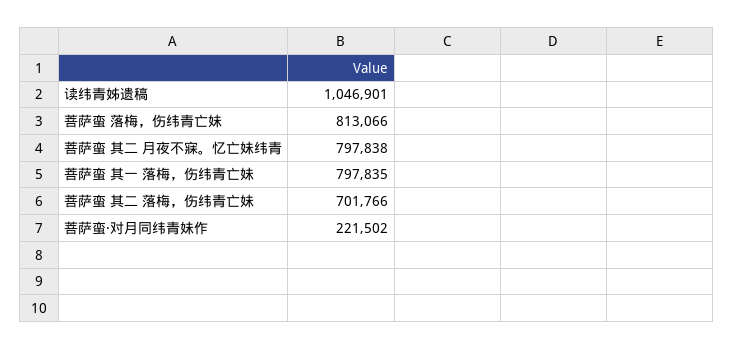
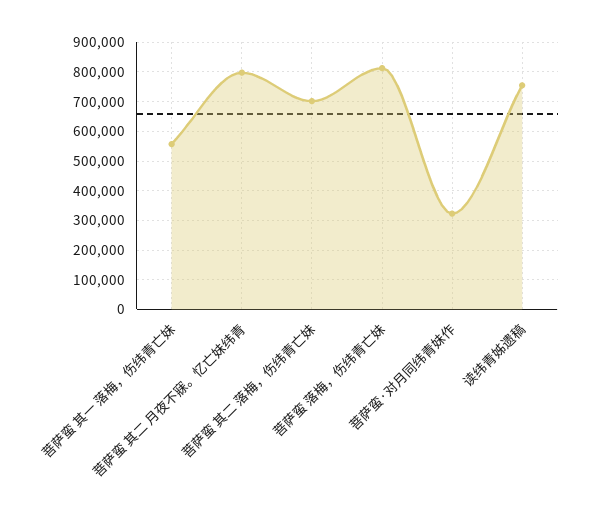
  {
-   "读纬青姊遗稿": 1046901,
+   "读纬青姊遗稿": 750000,
    "菩萨蛮 落梅，伤纬青亡妹": 813066,
    "菩萨蛮 其二 月夜不寐。忆亡妹纬青": 797838,
-   "菩萨蛮 其一 落梅，伤纬青亡妹": 797835,
+   "菩萨蛮 其一 落梅，伤纬青亡妹": 550000,
    "菩萨蛮 其二 落梅，伤纬青亡妹": 701766,
-   "菩萨蛮·对月同纬青妹作": 221502
+   "菩萨蛮·对月同纬青妹作": 325000
  }

